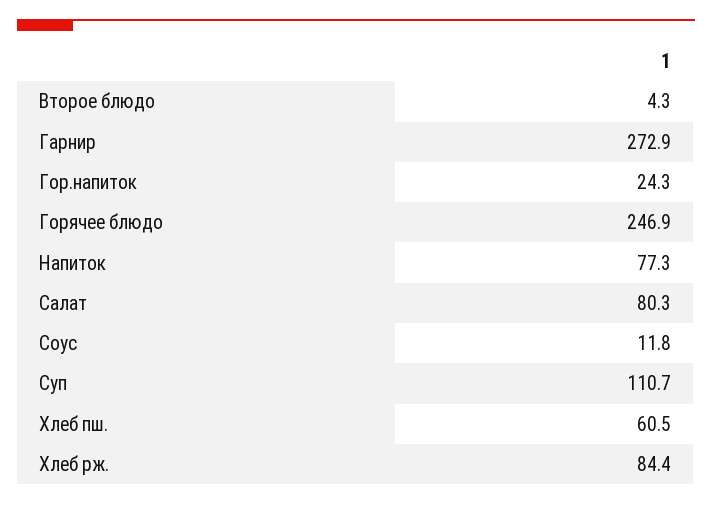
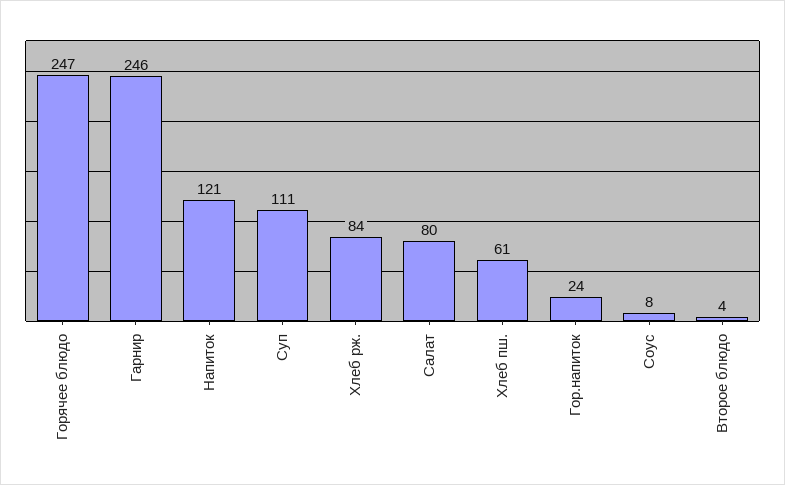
  {
    "Второе блюдо": 4.3,
-   "Гарнир": 272.9,
+   "Гарнир": 246,
    "Гор.напиток": 24.3,
    "Горячее блюдо": 246.9,
-   "Напиток": 77.3,
+   "Напиток": 121,
    "Салат": 80.3,
-   "Соус": 11.8,
+   "Соус": 8,
    "Суп": 110.7,
    "Хлеб пш.": 60.5,
    "Хлеб рж.": 84.4
  }

